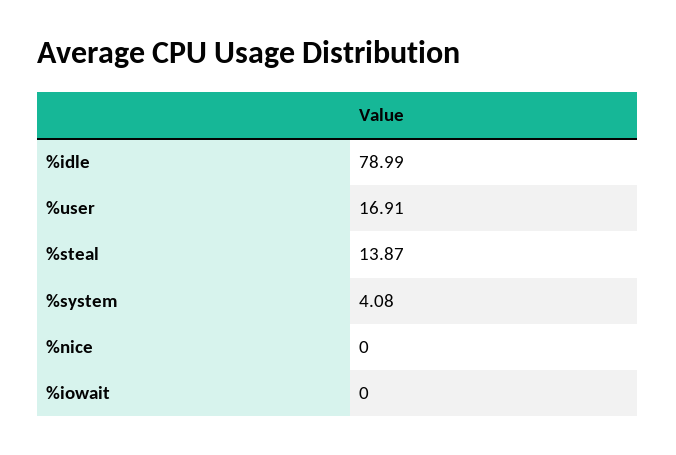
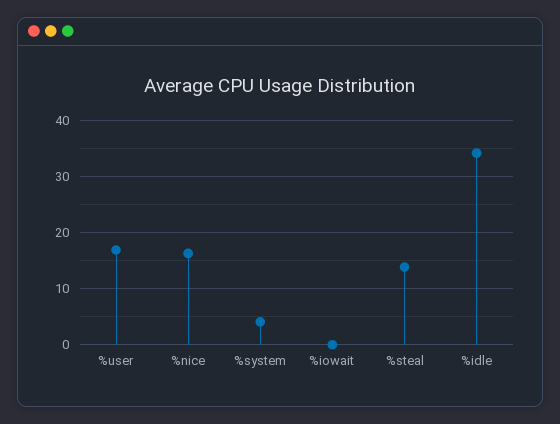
  {
-   "%idle": 78.99,
+   "%idle": 34,
    "%user": 16.91,
    "%steal": 13.87,
    "%system": 4.08,
-   "%nice": 0,
+   "%nice": 16,
    "%iowait": 0
  }

